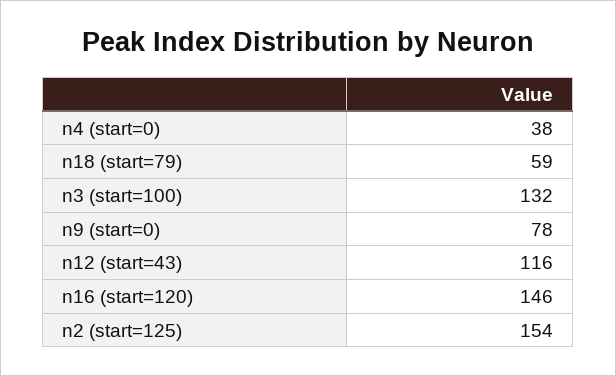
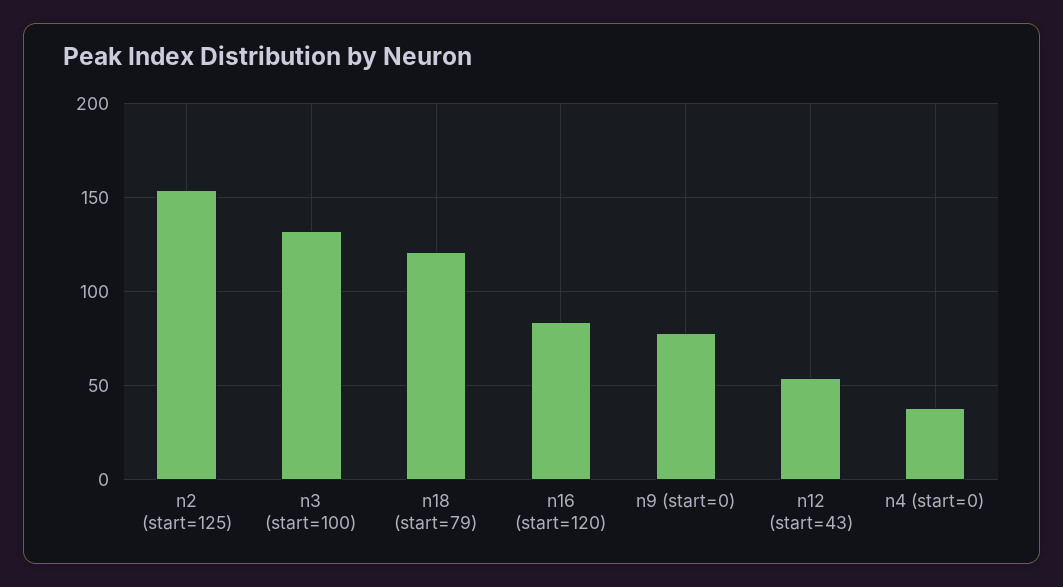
  {
    "n4 (start=0)": 38,
-   "n18 (start=79)": 59,
+   "n18 (start=79)": 120,
    "n3 (start=100)": 132,
    "n9 (start=0)": 78,
-   "n12 (start=43)": 116,
+   "n12 (start=43)": 55,
-   "n16 (start=120)": 146,
+   "n16 (start=120)": 85,
    "n2 (start=125)": 154
  }

